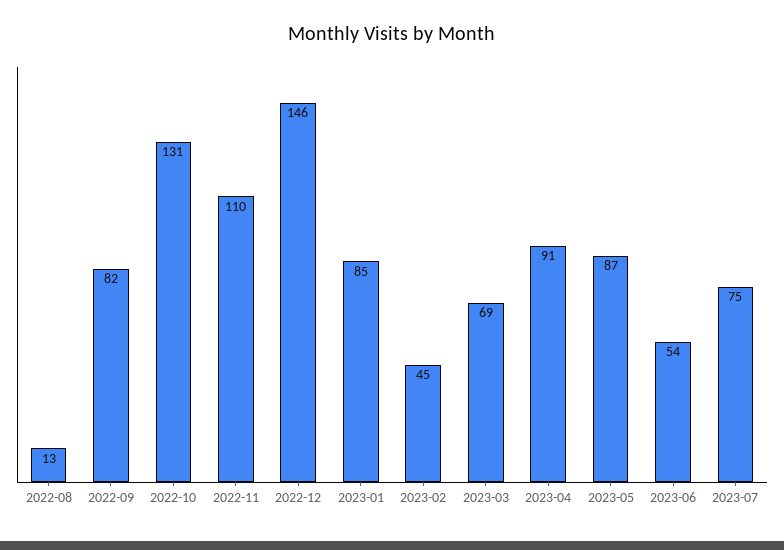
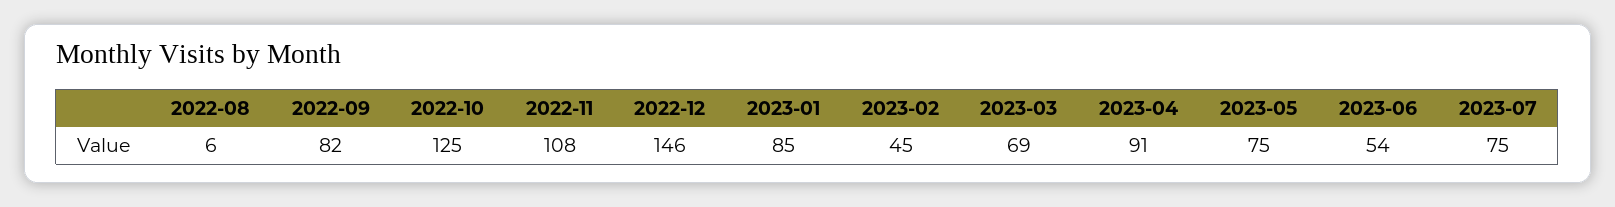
  {
-   "2022-08": 13,
+   "2022-08": 6,
    "2022-09": 82,
-   "2022-10": 131,
+   "2022-10": 125,
-   "2022-11": 110,
+   "2022-11": 108,
    "2022-12": 146,
    "2023-01": 85,
    "2023-02": 45,
    "2023-03": 69,
    "2023-04": 91,
-   "2023-05": 87,
+   "2023-05": 75,
    "2023-06": 54,
    "2023-07": 75
  }

